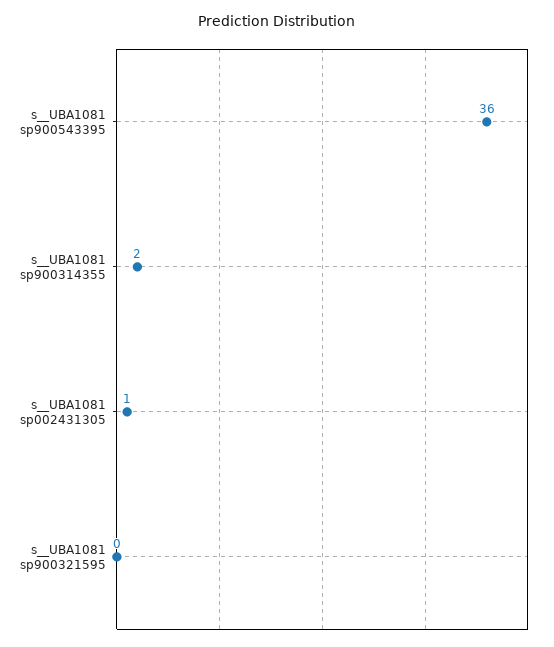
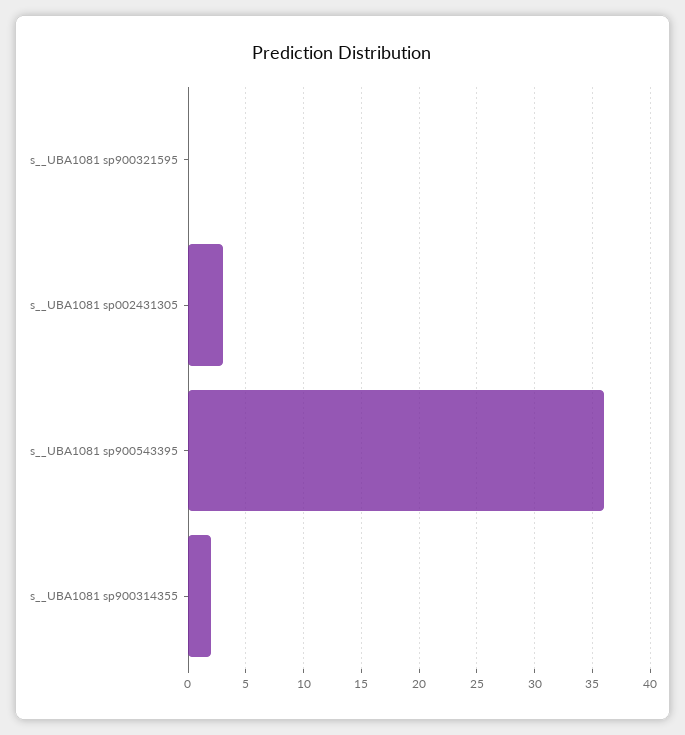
  {
    "s__UBA1081 sp900543395": 36,
    "s__UBA1081 sp900314355": 2,
-   "s__UBA1081 sp002431305": 1,
+   "s__UBA1081 sp002431305": 3,
    "s__UBA1081 sp900321595": 0
  }

